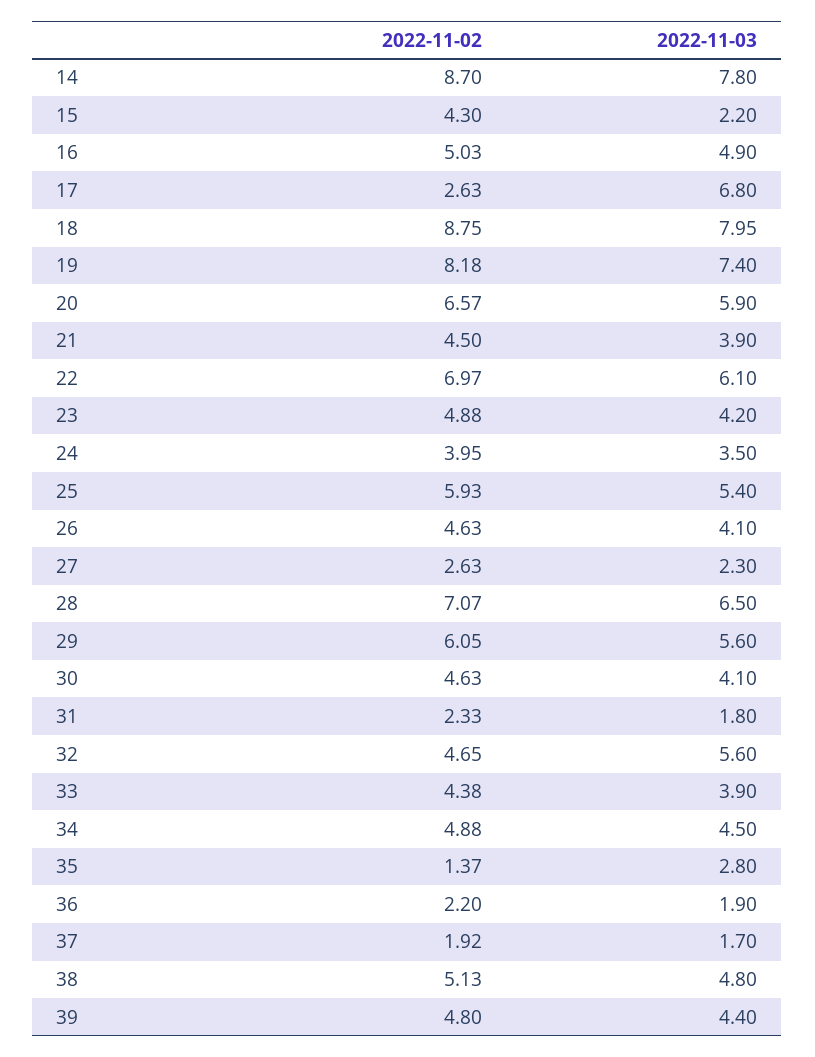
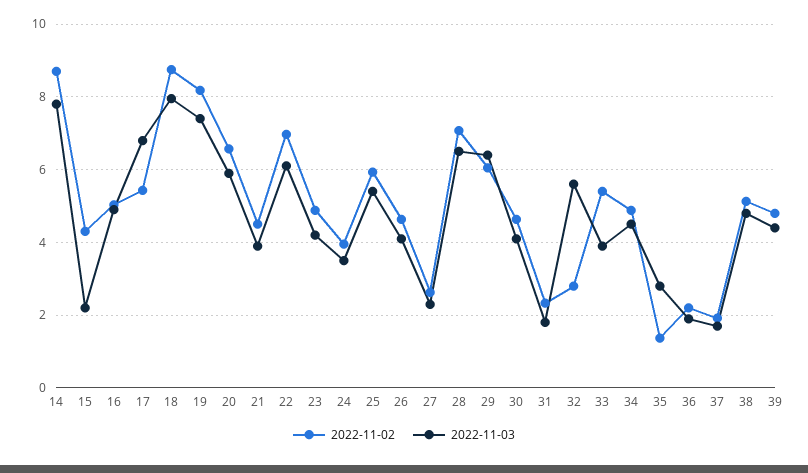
  {
    "2022-11-02": {
      "14": 8.7,
      "15": 4.3,
      "16": 5.03,
-     "17": 2.63,
+     "17": 5.4,
      "18": 8.75,
      "19": 8.18,
      "20": 6.57,
      "21": 4.5,
      "22": 6.97,
      "23": 4.88,
      "24": 3.95,
      "25": 5.93,
      "26": 4.63,
      "27": 2.63,
      "28": 7.07,
      "29": 6.05,
      "30": 4.63,
      "31": 2.33,
-     "32": 4.65,
+     "32": 2.8,
-     "33": 4.38,
+     "33": 5.4,
      "34": 4.88,
      "35": 1.37,
      "36": 2.2,
      "37": 1.92,
      "38": 5.13,
      "39": 4.8
    },
    "2022-11-03": {
      "14": 7.8,
      "15": 2.2,
      "16": 4.9,
      "17": 6.8,
      "18": 7.95,
      "19": 7.4,
      "20": 5.9,
      "21": 3.9,
      "22": 6.1,
      "23": 4.2,
      "24": 3.5,
      "25": 5.4,
      "26": 4.1,
      "27": 2.3,
      "28": 6.5,
-     "29": 5.6,
+     "29": 6.4,
      "30": 4.1,
      "31": 1.8,
      "32": 5.6,
      "33": 3.9,
      "34": 4.5,
      "35": 2.8,
      "36": 1.9,
      "37": 1.7,
      "38": 4.8,
      "39": 4.4
    }
  }

